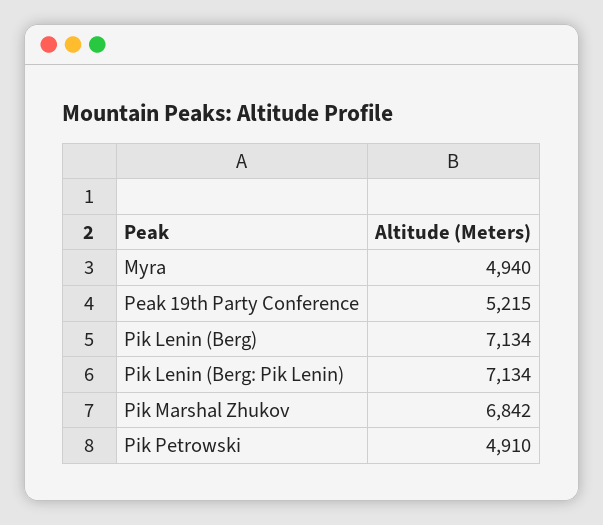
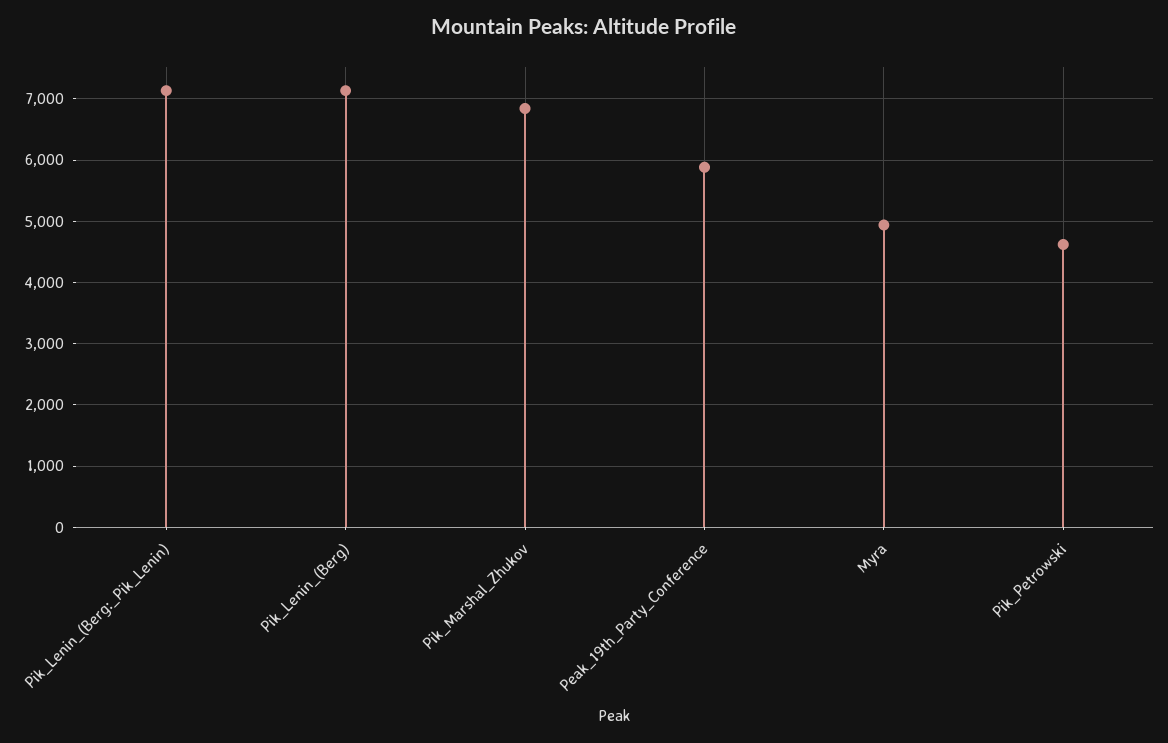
  {
    "Myra": 4940,
-   "Peak 19th Party Conference": 5215,
+   "Peak 19th Party Conference": 5900,
    "Pik Lenin (Berg)": 7134,
    "Pik Lenin (Berg: Pik Lenin)": 7134,
    "Pik Marshal Zhukov": 6842,
-   "Pik Petrowski": 4910
+   "Pik Petrowski": 4600
  }

